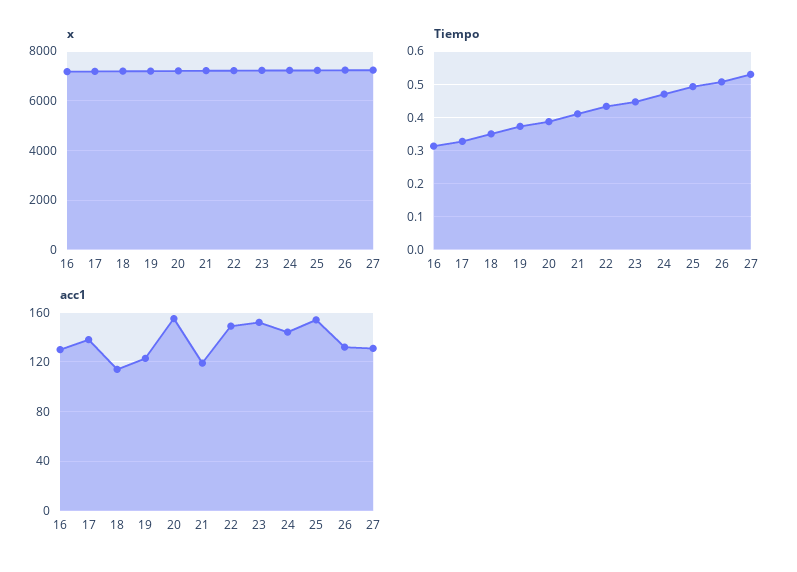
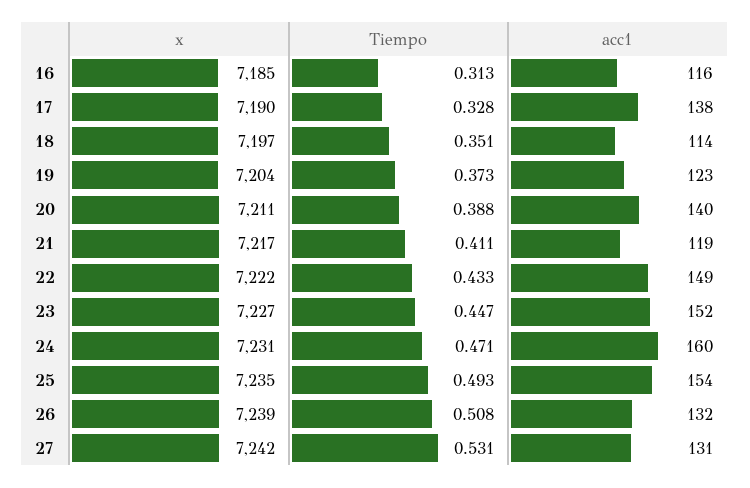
  {
    "x": {
      "16": 7185,
      "17": 7190,
      "18": 7197,
      "19": 7204,
      "20": 7211,
      "21": 7217,
      "22": 7222,
      "23": 7227,
      "24": 7231,
      "25": 7235,
      "26": 7239,
      "27": 7242
    },
    "Tiempo": {
      "16": 0.313,
      "17": 0.328,
      "18": 0.351,
      "19": 0.373,
      "20": 0.388,
      "21": 0.411,
      "22": 0.433,
      "23": 0.447,
      "24": 0.471,
      "25": 0.493,
      "26": 0.508,
      "27": 0.531
    },
    "acc1": {
-     "16": 130,
+     "16": 116,
      "17": 138,
      "18": 114,
      "19": 123,
-     "20": 155,
+     "20": 140,
      "21": 119,
      "22": 149,
      "23": 152,
-     "24": 145,
+     "24": 160,
      "25": 154,
      "26": 132,
      "27": 131
    }
  }

